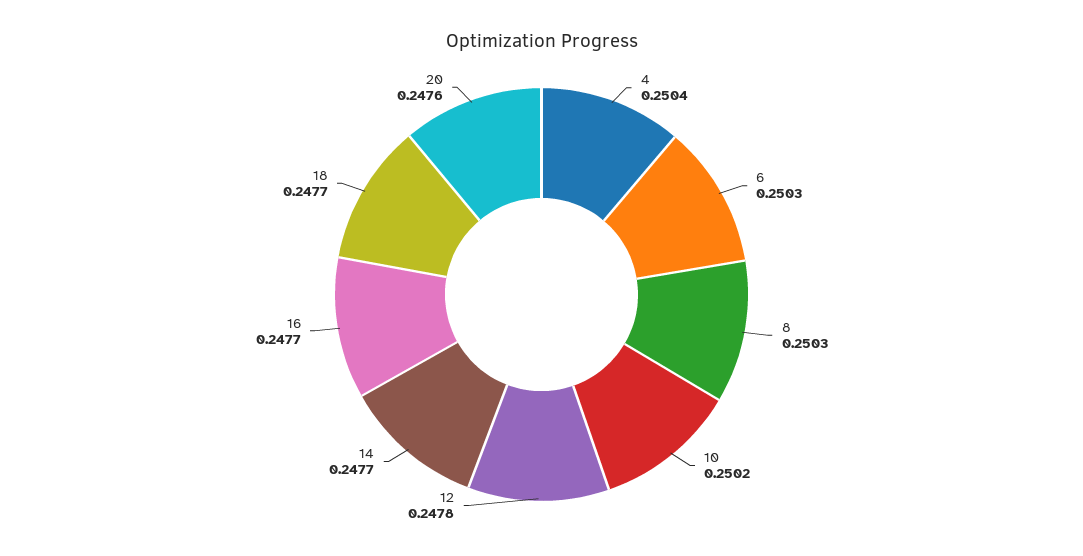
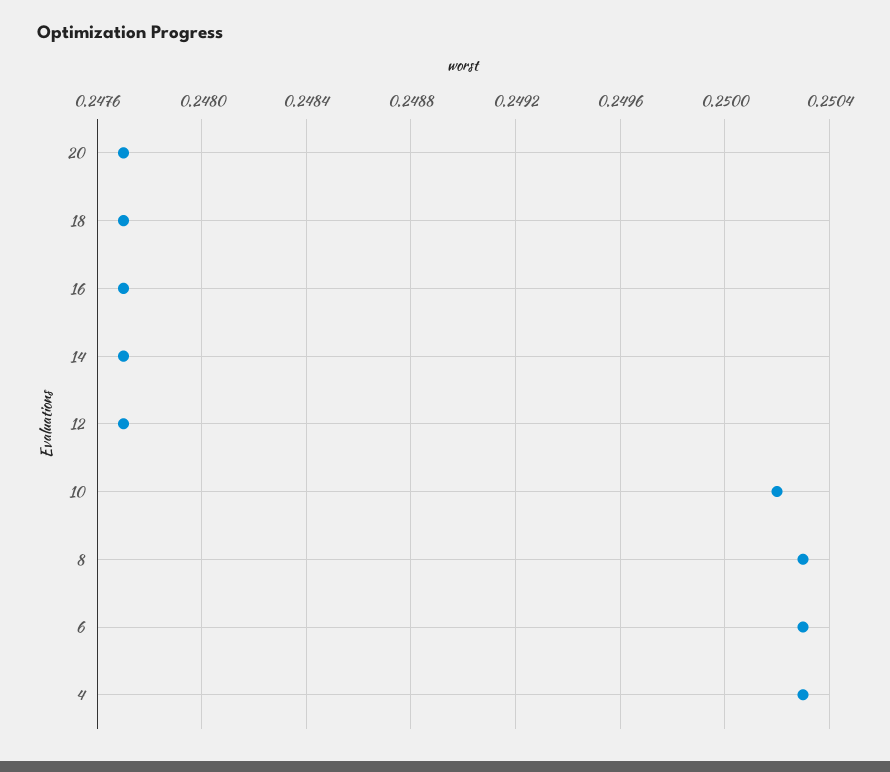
  {
-   "4": 0.2504,
+   "4": 0.2503,
    "6": 0.2503,
    "8": 0.2503,
    "10": 0.2502,
-   "12": 0.2478,
+   "12": 0.2477,
    "14": 0.2477,
    "16": 0.2477,
    "18": 0.2477,
-   "20": 0.2476
+   "20": 0.2477
  }

